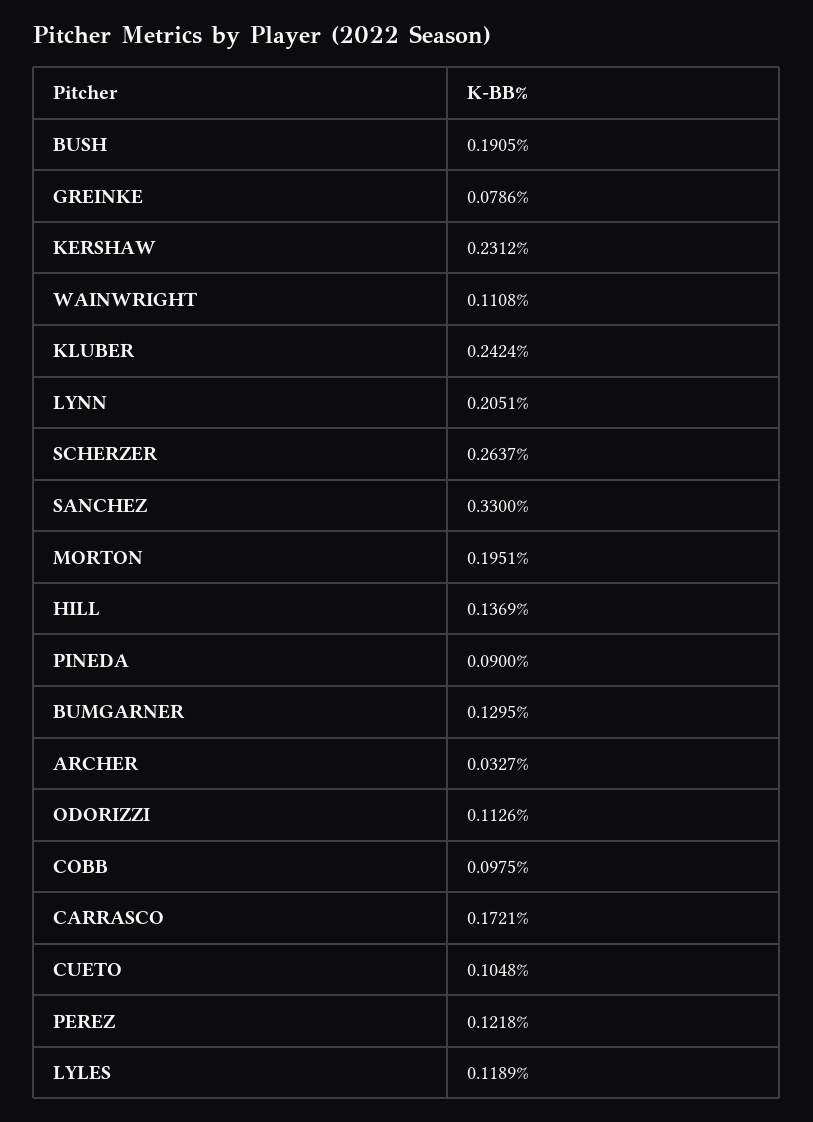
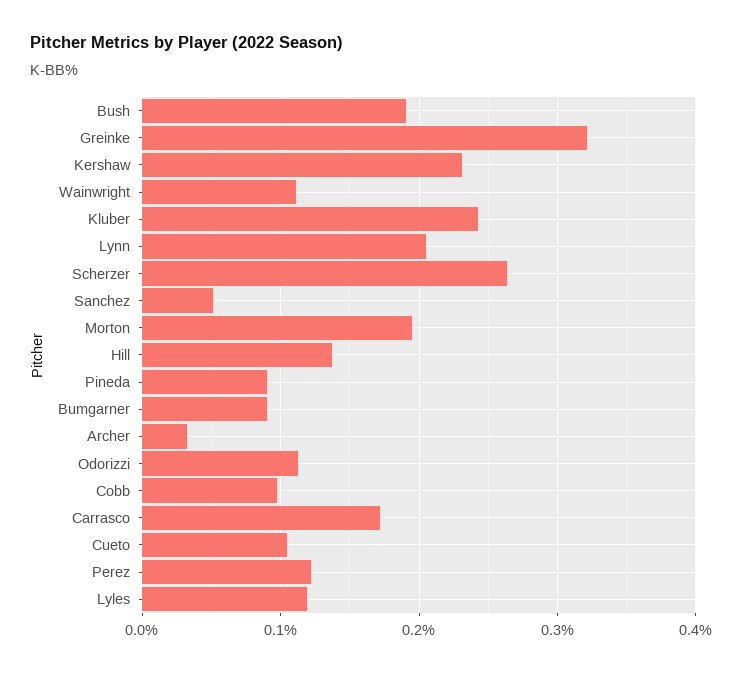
  {
    "BUSH": 0.1905,
-   "GREINKE": 0.0786,
+   "GREINKE": 0.32,
    "KERSHAW": 0.2312,
    "WAINWRIGHT": 0.1108,
    "KLUBER": 0.2424,
    "LYNN": 0.2051,
    "SCHERZER": 0.2637,
-   "SANCHEZ": 0.33,
+   "SANCHEZ": 0.05,
    "MORTON": 0.1951,
    "HILL": 0.1369,
    "PINEDA": 0.09,
-   "BUMGARNER": 0.1295,
+   "BUMGARNER": 0.09,
    "ARCHER": 0.0327,
    "ODORIZZI": 0.1126,
    "COBB": 0.0975,
    "CARRASCO": 0.1721,
    "CUETO": 0.1048,
    "PEREZ": 0.1218,
    "LYLES": 0.1189
  }

